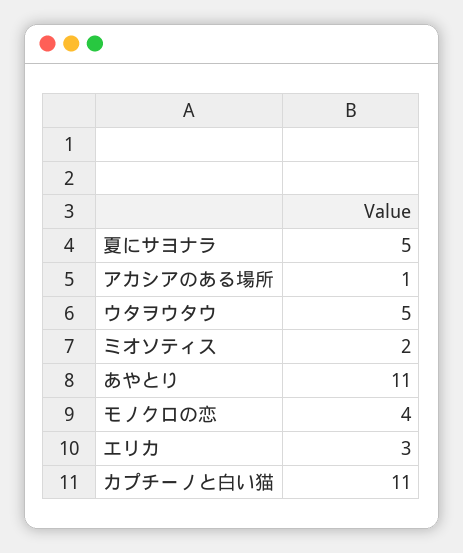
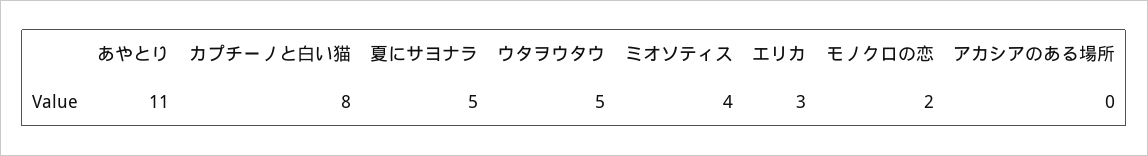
  {
    "夏にサヨナラ": 5,
-   "アカシアのある場所": 1,
+   "アカシアのある場所": 0,
    "ウタヲウタウ": 5,
-   "ミオソティス": 2,
+   "ミオソティス": 4,
    "あやとり": 11,
-   "モノクロの恋": 4,
+   "モノクロの恋": 2,
    "エリカ": 3,
-   "カプチーノと白い猫": 11
+   "カプチーノと白い猫": 8
  }

